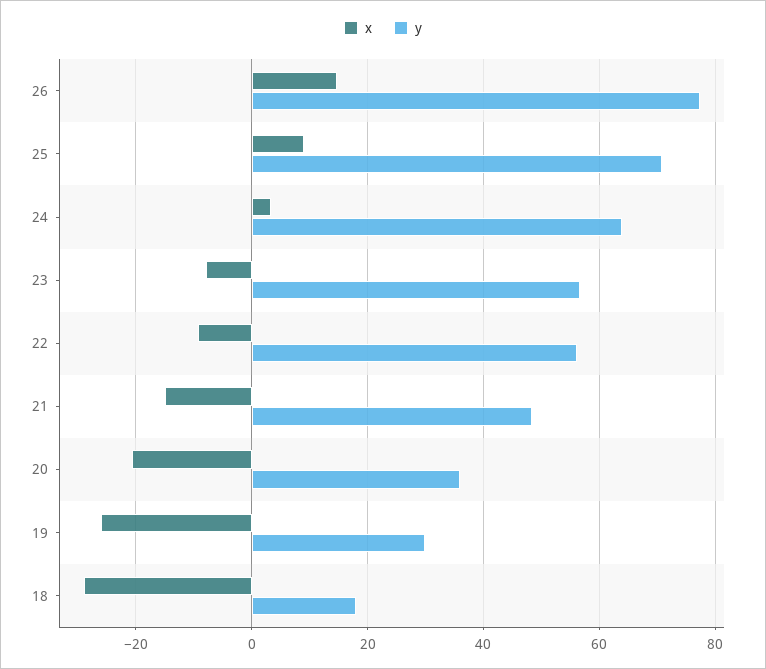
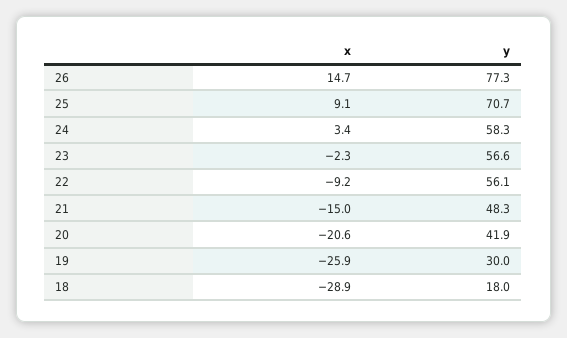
  {
    "x": {
      "26": 14.7,
      "25": 9.1,
      "24": 3.4,
-     "23": -8,
+     "23": -2.3,
      "22": -9.2,
      "21": -15,
      "20": -20.6,
      "19": -25.9,
      "18": -28.9
    },
    "y": {
      "26": 77.3,
      "25": 70.7,
-     "24": 64,
+     "24": 58.3,
      "23": 56.6,
      "22": 56.1,
      "21": 48.3,
-     "20": 36,
+     "20": 41.9,
      "19": 30,
      "18": 18
    }
  }

